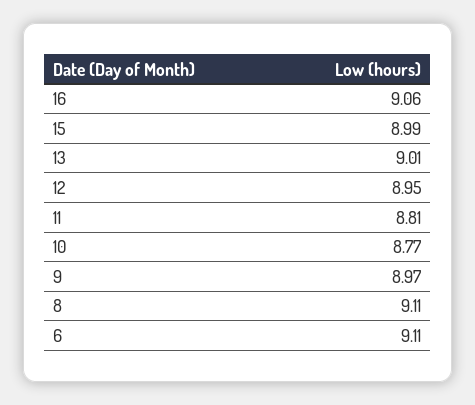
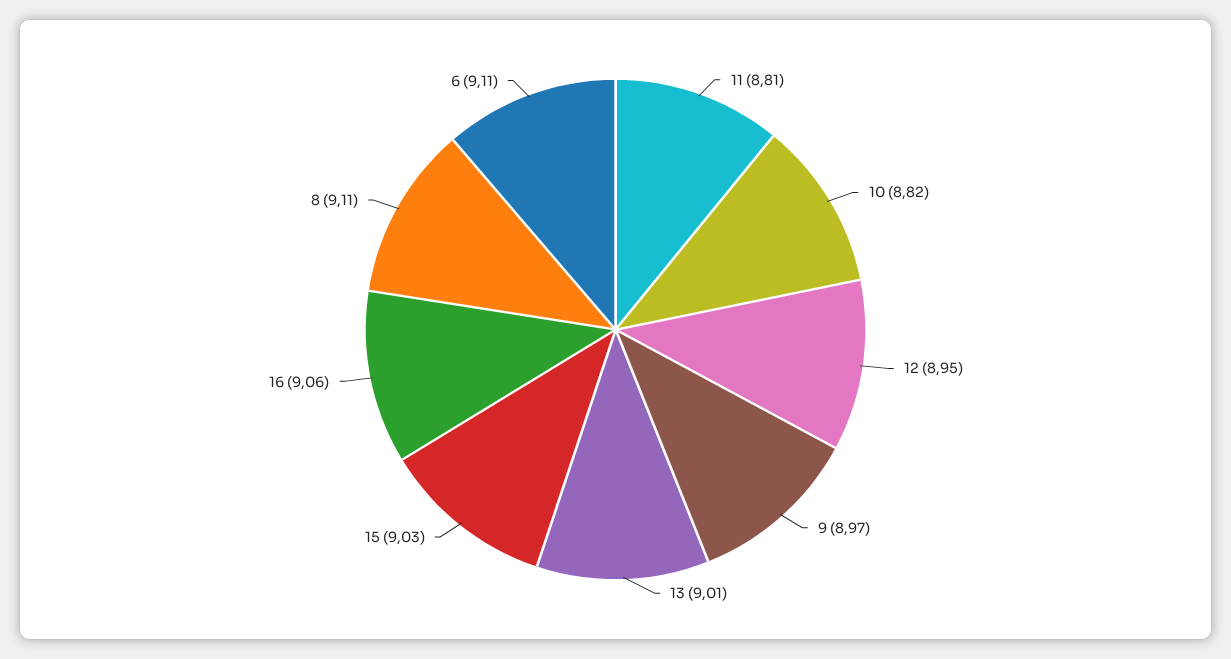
  {
    "16": 9.06,
-   "15": 8.99,
+   "15": 9.03,
    "13": 9.01,
    "12": 8.95,
    "11": 8.81,
-   "10": 8.77,
+   "10": 8.82,
    "9": 8.97,
    "8": 9.11,
    "6": 9.11
  }

